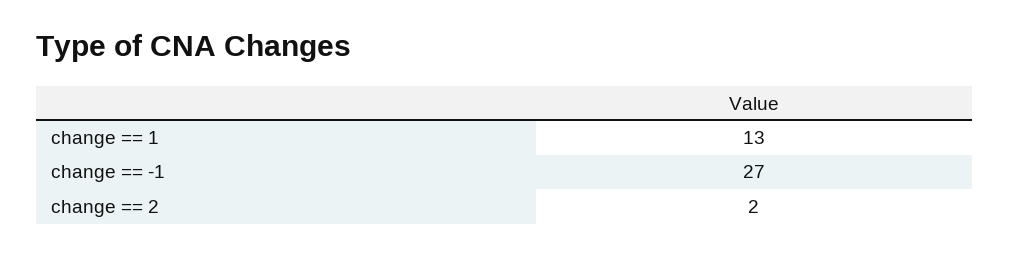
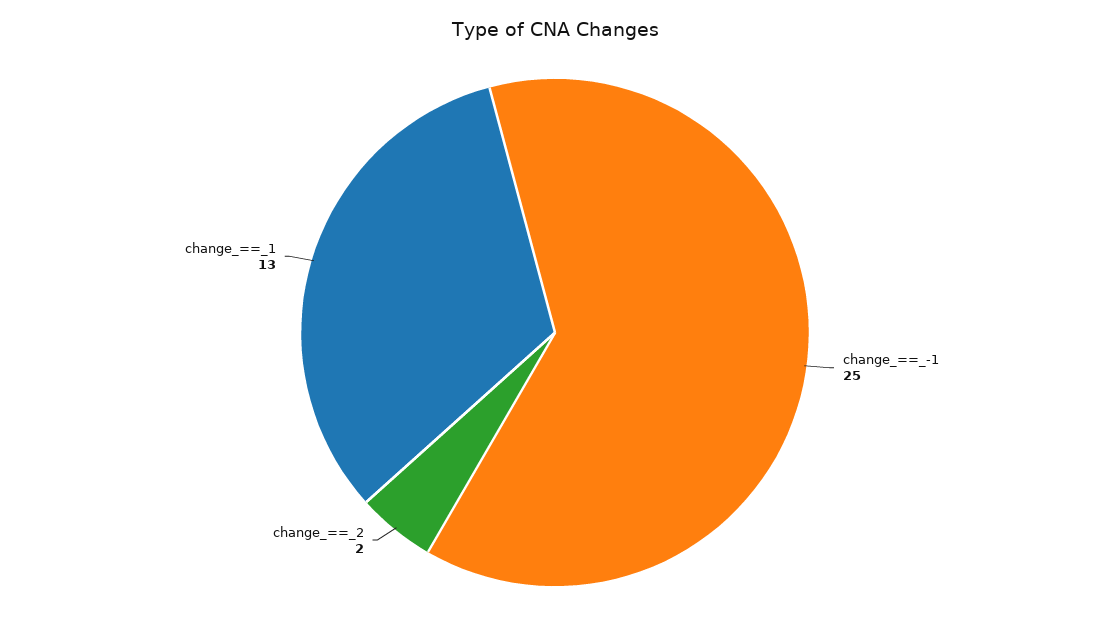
  {
    "change == 1": 13,
-   "change == -1": 27,
+   "change == -1": 25,
    "change == 2": 2
  }

